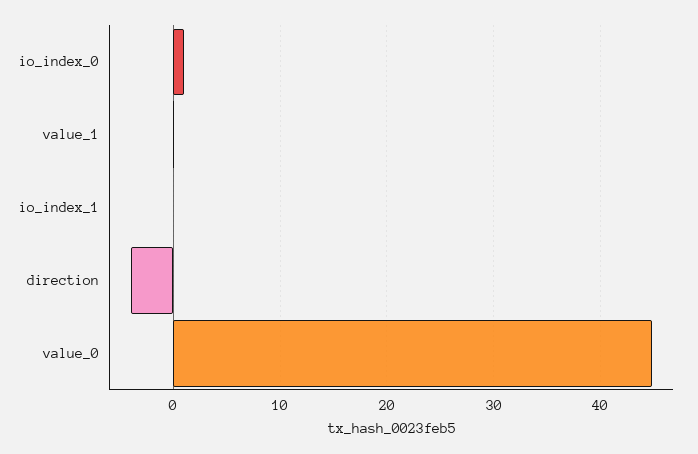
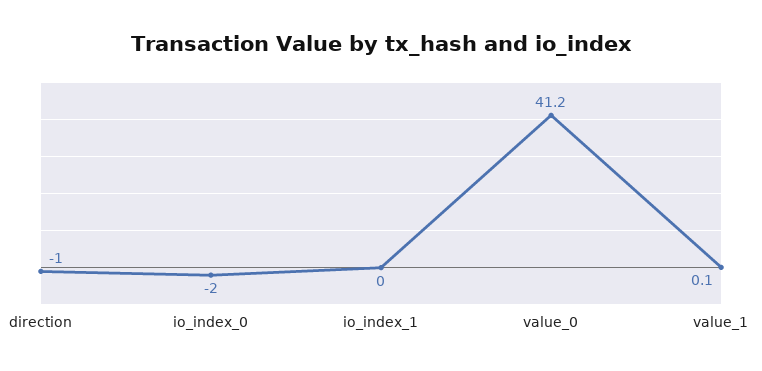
  {
-   "io_index_0": 1,
+   "io_index_0": -2,
    "value_1": 0.1,
    "io_index_1": 0,
-   "direction": -4,
+   "direction": -1,
-   "value_0": 45
+   "value_0": 41.2
  }

